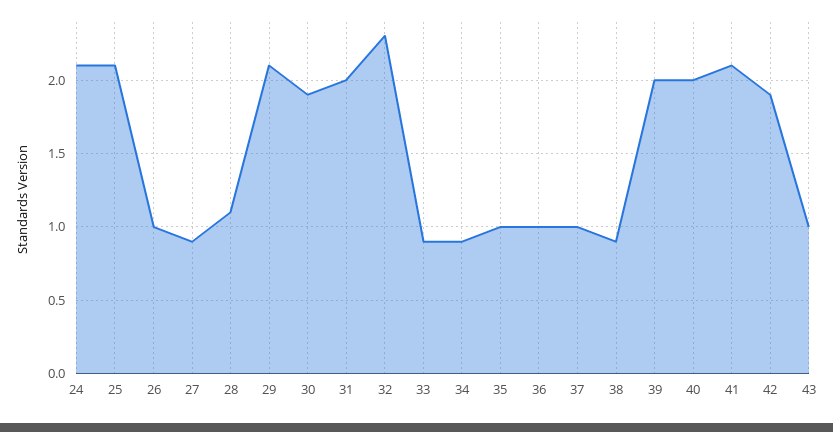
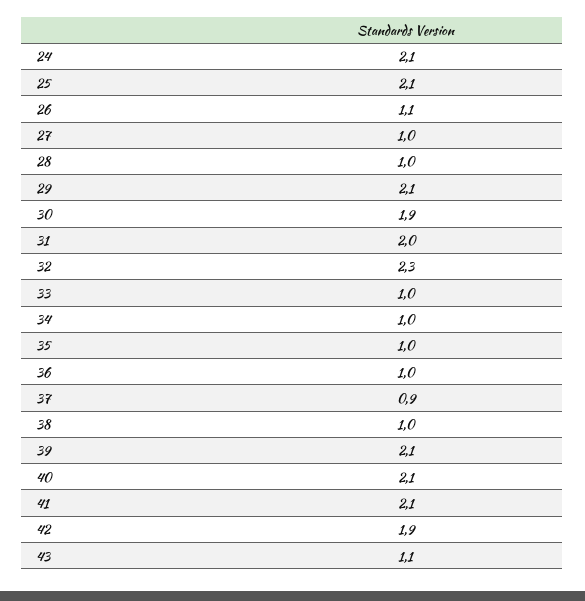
  {
    "24": 2.1,
    "25": 2.1,
-   "26": 1,
+   "26": 1.1,
-   "27": 0.9,
+   "27": 1,
-   "28": 1.1,
+   "28": 1,
    "29": 2.1,
    "30": 1.9,
    "31": 2,
    "32": 2.3,
-   "33": 0.9,
+   "33": 1,
-   "34": 0.9,
+   "34": 1,
    "35": 1,
    "36": 1,
-   "37": 1,
+   "37": 0.9,
-   "38": 0.9,
+   "38": 1,
-   "39": 2,
+   "39": 2.1,
-   "40": 2,
+   "40": 2.1,
    "41": 2.1,
    "42": 1.9,
-   "43": 1
+   "43": 1.1
  }

